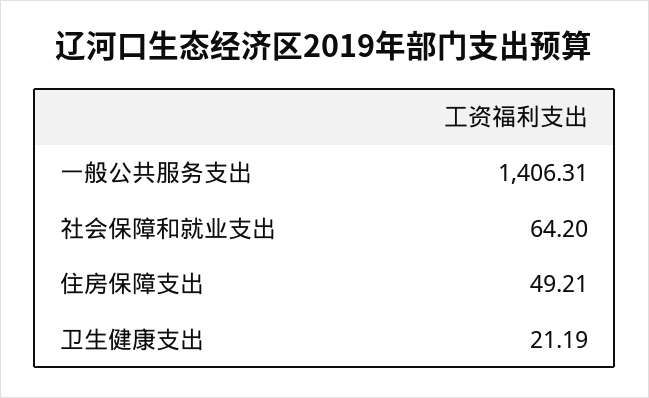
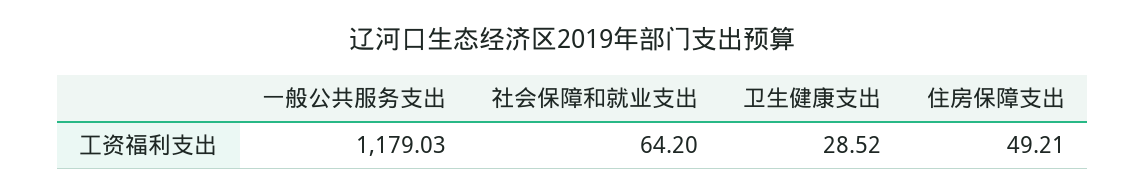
  {
-   "一般公共服务支出": 1406.31,
+   "一般公共服务支出": 1179.03,
    "社会保障和就业支出": 64.2,
    "住房保障支出": 49.21,
-   "卫生健康支出": 21.19
+   "卫生健康支出": 28.52
  }

